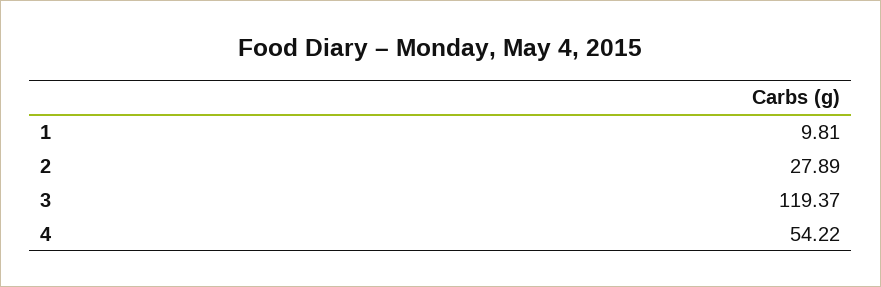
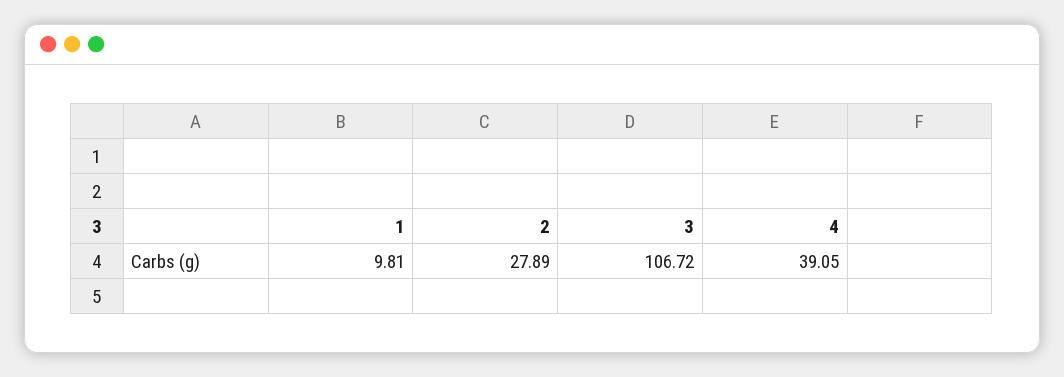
  {
    "1": 9.81,
    "2": 27.89,
-   "3": 119.37,
+   "3": 106.72,
-   "4": 54.22
+   "4": 39.05
  }

